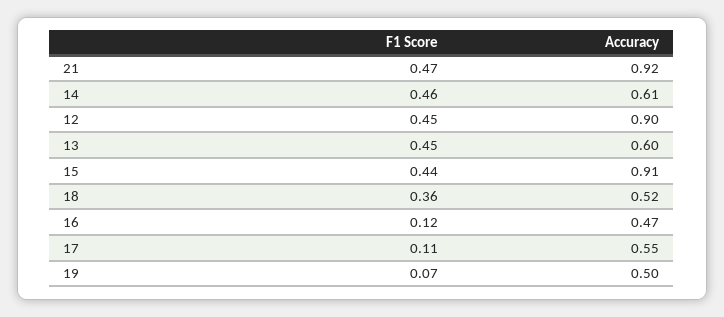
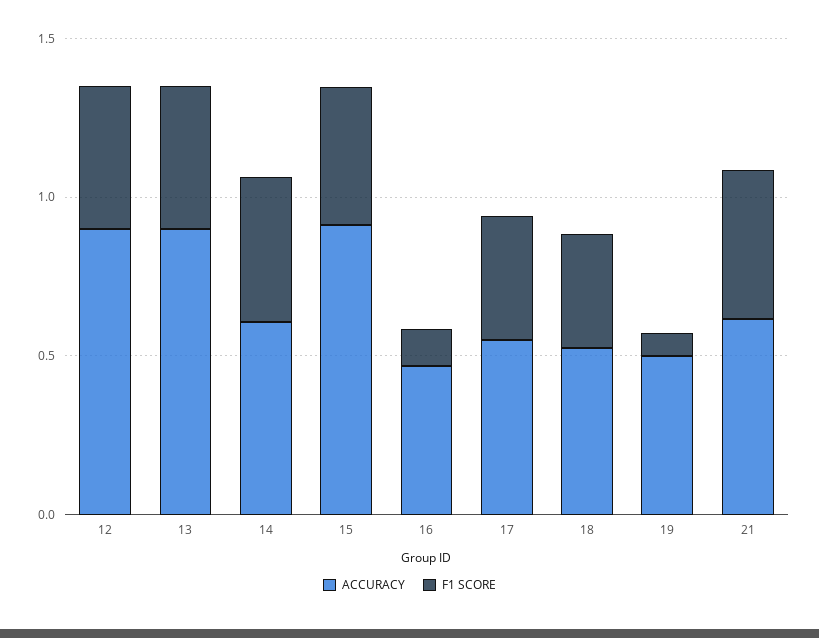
  {
    "F1 Score": {
      "21": 0.47,
      "14": 0.46,
      "12": 0.45,
      "13": 0.45,
      "15": 0.44,
      "18": 0.36,
      "16": 0.12,
-     "17": 0.11,
+     "17": 0.4,
      "19": 0.07
    },
    "Accuracy": {
-     "21": 0.92,
+     "21": 0.6,
      "14": 0.61,
      "12": 0.9,
-     "13": 0.6,
+     "13": 0.9,
      "15": 0.91,
      "18": 0.52,
      "16": 0.47,
      "17": 0.55,
      "19": 0.5
    }
  }

